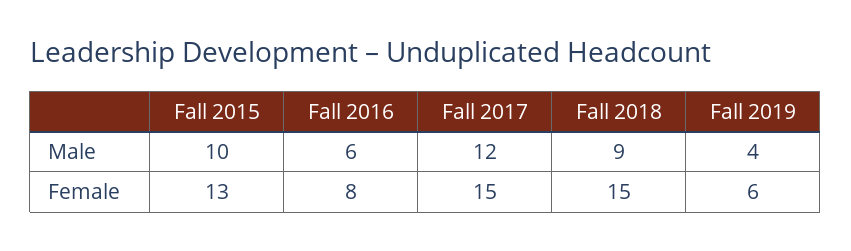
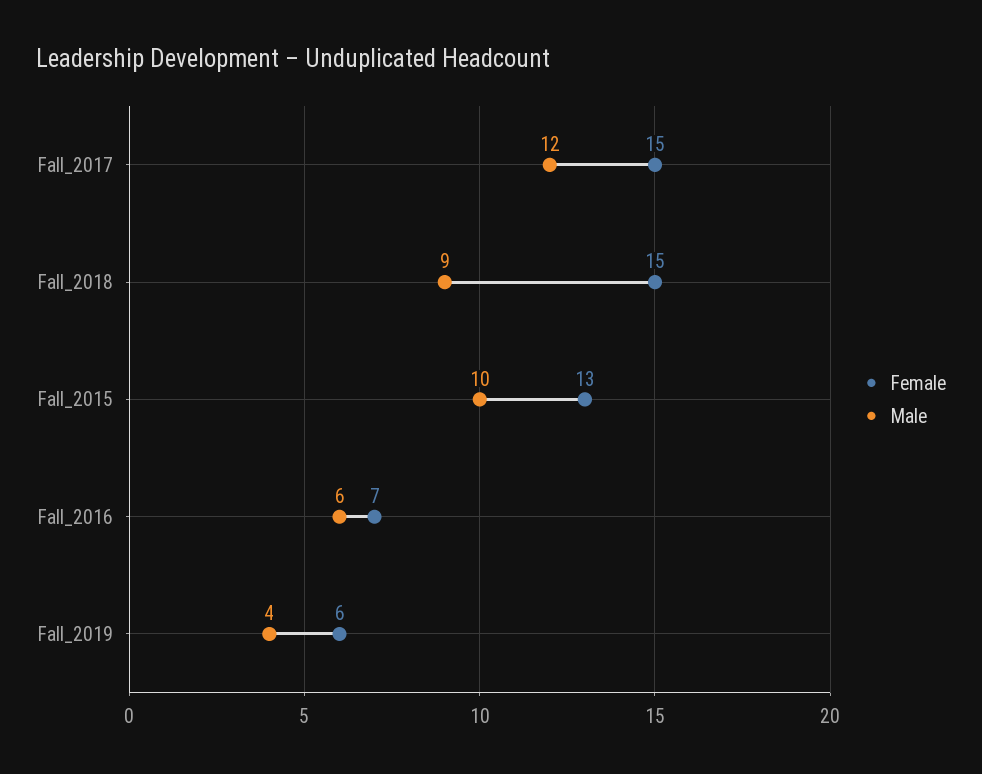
  {
    "Male": {
      "Fall 2015": 10,
      "Fall 2016": 6,
      "Fall 2017": 12,
      "Fall 2018": 9,
      "Fall 2019": 4
    },
    "Female": {
      "Fall 2015": 13,
-     "Fall 2016": 8,
+     "Fall 2016": 7,
      "Fall 2017": 15,
      "Fall 2018": 15,
      "Fall 2019": 6
    }
  }

